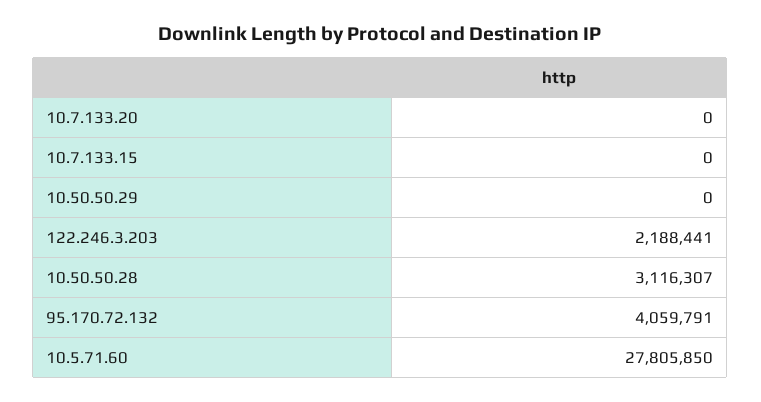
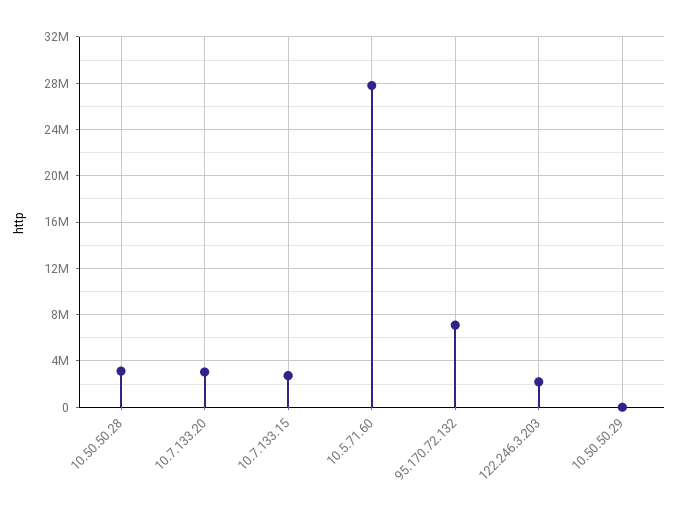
  {
-   "10.7.133.20": 0,
+   "10.7.133.20": 3000000,
-   "10.7.133.15": 0,
+   "10.7.133.15": 3000000,
    "10.50.50.29": 0,
    "122.246.3.203": 2188441,
    "10.50.50.28": 3116307,
-   "95.170.72.132": 4059791,
+   "95.170.72.132": 7000000,
    "10.5.71.60": 27805850
  }

